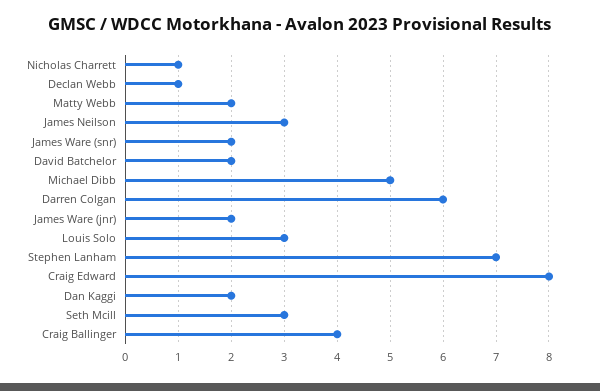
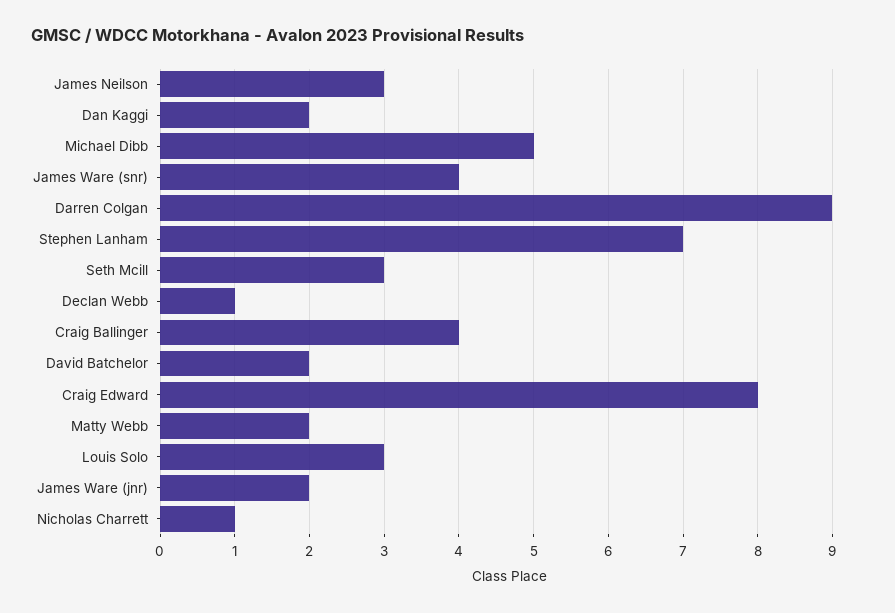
  {
    "Nicholas Charrett": 1,
    "Declan Webb": 1,
    "Matty Webb": 2,
    "James Neilson": 3,
-   "James Ware (snr)": 2,
+   "James Ware (snr)": 4,
    "David Batchelor": 2,
    "Michael Dibb": 5,
-   "Darren Colgan": 6,
+   "Darren Colgan": 9,
    "James Ware (jnr)": 2,
    "Louis Solo": 3,
    "Stephen Lanham": 7,
    "Craig Edward": 8,
    "Dan Kaggi": 2,
    "Seth Mcill": 3,
    "Craig Ballinger": 4
  }

